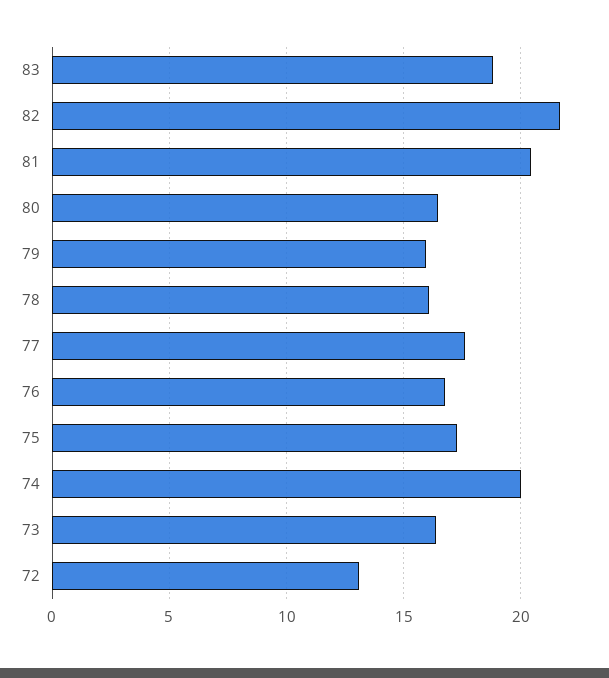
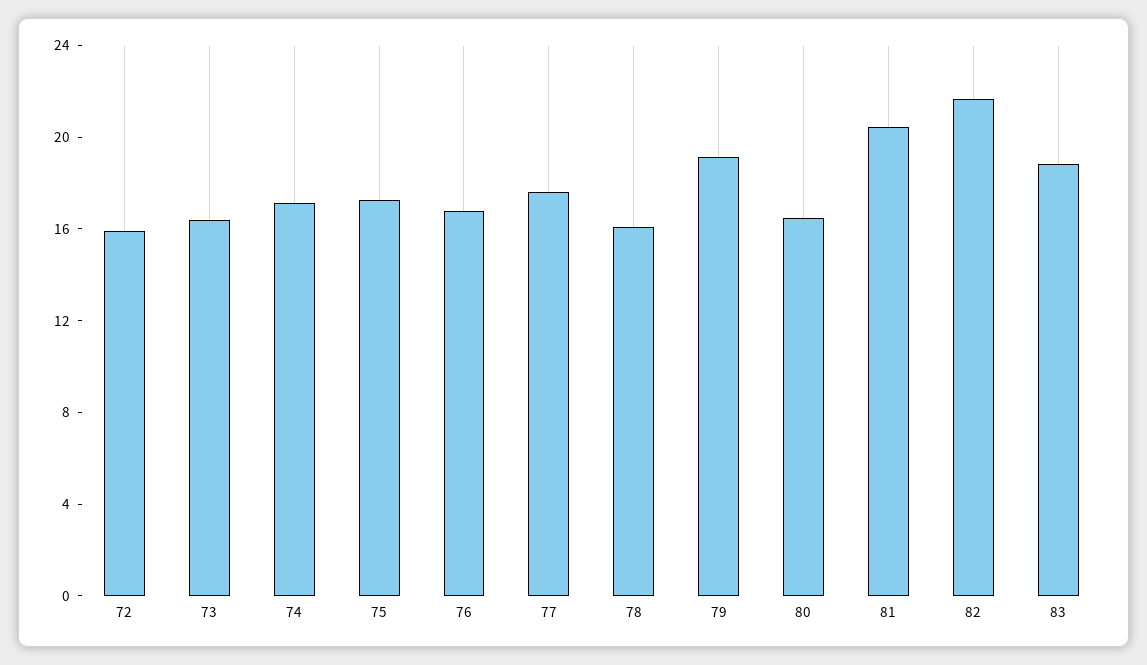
  {
    "83": 19,
    "82": 21.5,
    "81": 20.5,
    "80": 16.5,
-   "79": 16,
+   "79": 19,
    "78": 16,
    "77": 17.5,
    "76": 17,
    "75": 17.5,
-   "74": 20,
+   "74": 17,
    "73": 16.5,
-   "72": 13
+   "72": 16
  }

